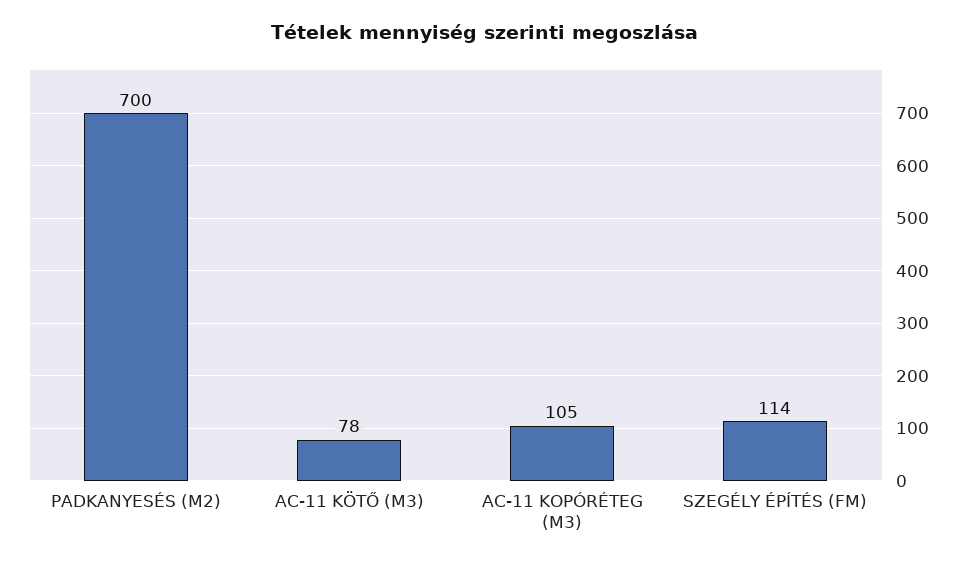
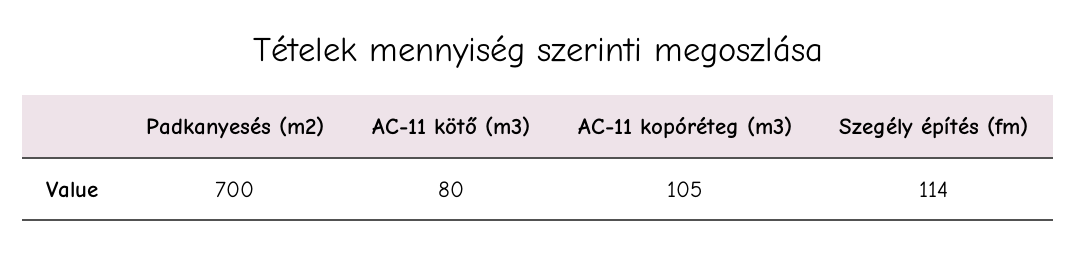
  {
    "PADKANYESÉS (M2)": 700,
-   "AC-11 KÖTŐ (M3)": 78,
+   "AC-11 KÖTŐ (M3)": 80,
    "AC-11 KOPÓRÉTEG (M3)": 105,
    "SZEGÉLY ÉPÍTÉS (FM)": 114
  }

